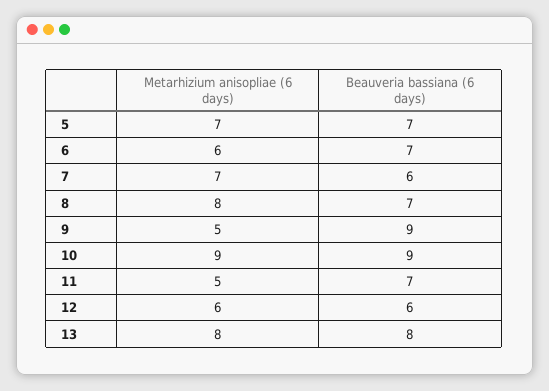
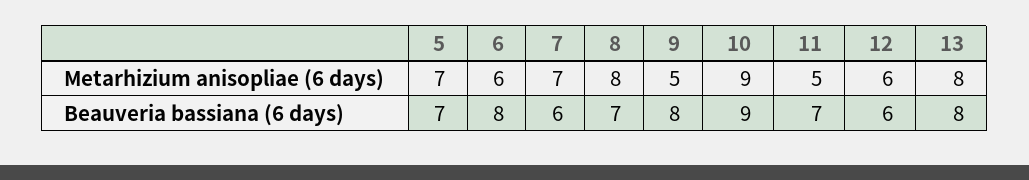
  {
    "Metarhizium anisopliae (6 days)": {
      "5": 7,
      "6": 6,
      "7": 7,
      "8": 8,
      "9": 5,
      "10": 9,
      "11": 5,
      "12": 6,
      "13": 8
    },
    "Beauveria bassiana (6 days)": {
      "5": 7,
-     "6": 7,
+     "6": 8,
      "7": 6,
      "8": 7,
-     "9": 9,
+     "9": 8,
      "10": 9,
      "11": 7,
      "12": 6,
      "13": 8
    }
  }

